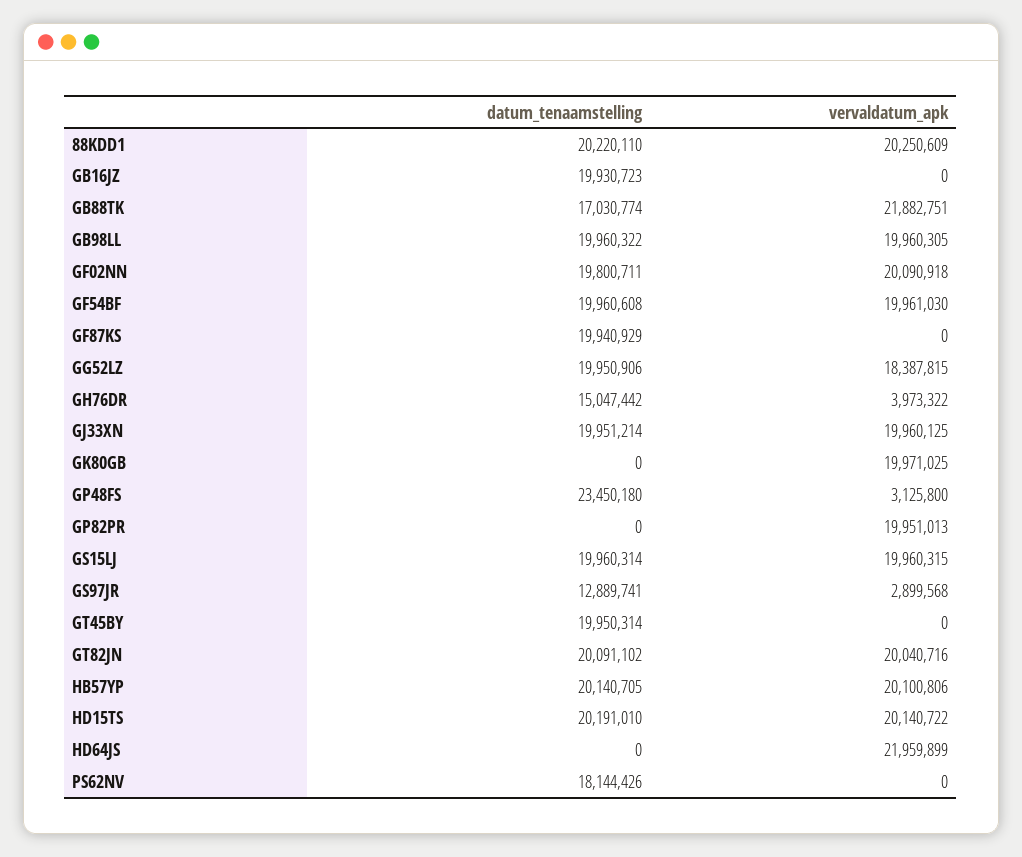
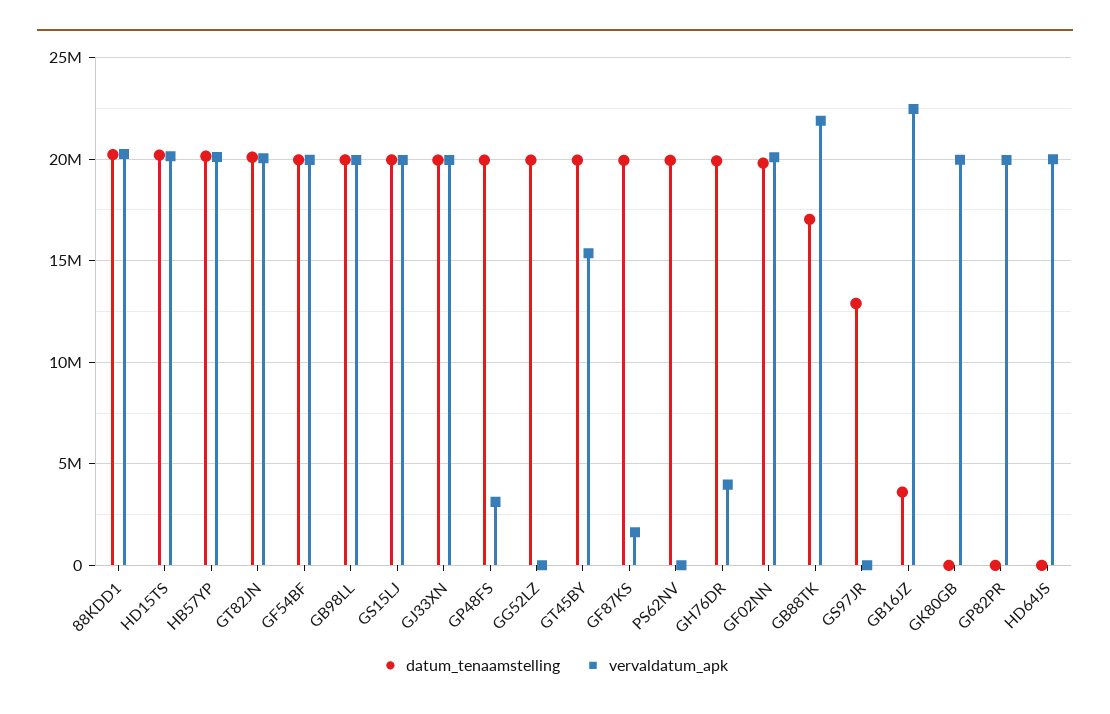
  {
    "datum_tenaamstelling": {
      "88KDD1": 20220110,
-     "GB16JZ": 19930723,
+     "GB16JZ": 3500000,
      "GB88TK": 17030774,
      "GB98LL": 19960322,
      "GF02NN": 19800711,
      "GF54BF": 19960608,
      "GF87KS": 19940929,
      "GG52LZ": 19950906,
-     "GH76DR": 15047442,
+     "GH76DR": 20000000,
      "GJ33XN": 19951214,
      "GK80GB": 0,
-     "GP48FS": 23450180,
+     "GP48FS": 20000000,
      "GP82PR": 0,
      "GS15LJ": 19960314,
      "GS97JR": 12889741,
      "GT45BY": 19950314,
      "GT82JN": 20091102,
      "HB57YP": 20140705,
      "HD15TS": 20191010,
      "HD64JS": 0,
-     "PS62NV": 18144426
+     "PS62NV": 20000000
    },
    "vervaldatum_apk": {
      "88KDD1": 20250609,
-     "GB16JZ": 0,
+     "GB16JZ": 22500000,
      "GB88TK": 21882751,
      "GB98LL": 19960305,
      "GF02NN": 20090918,
      "GF54BF": 19961030,
-     "GF87KS": 0,
+     "GF87KS": 1500000,
-     "GG52LZ": 18387815,
+     "GG52LZ": 0,
      "GH76DR": 3973322,
      "GJ33XN": 19960125,
      "GK80GB": 19971025,
      "GP48FS": 3125800,
      "GP82PR": 19951013,
      "GS15LJ": 19960315,
-     "GS97JR": 2899568,
+     "GS97JR": 0,
-     "GT45BY": 0,
+     "GT45BY": 15500000,
      "GT82JN": 20040716,
      "HB57YP": 20100806,
      "HD15TS": 20140722,
-     "HD64JS": 21959899,
+     "HD64JS": 20000000,
      "PS62NV": 0
    }
  }

